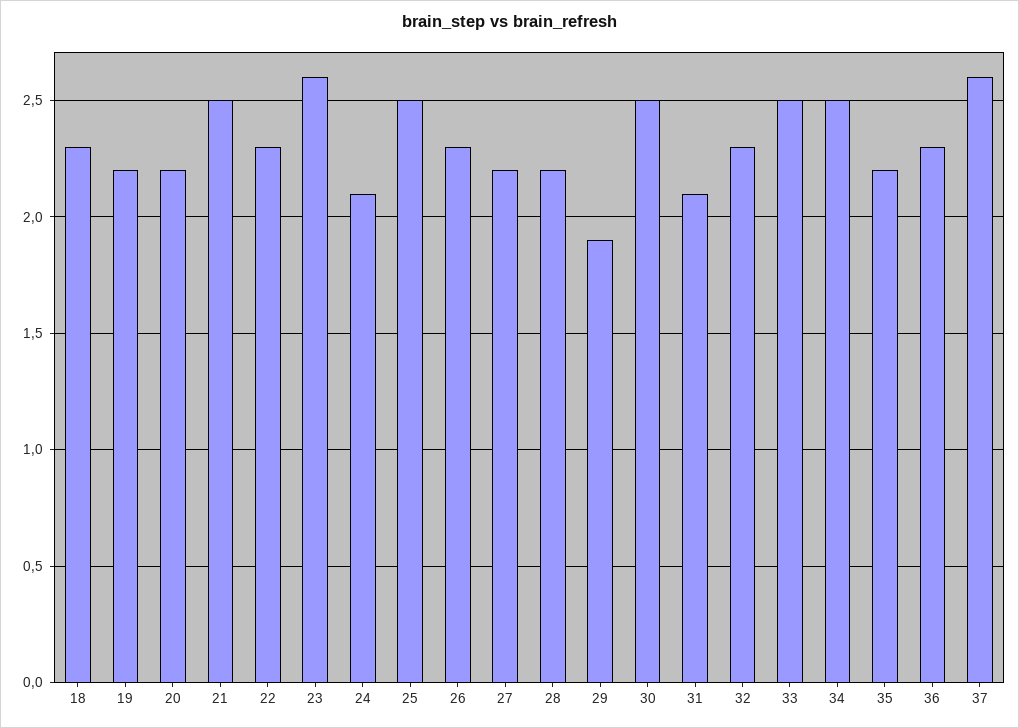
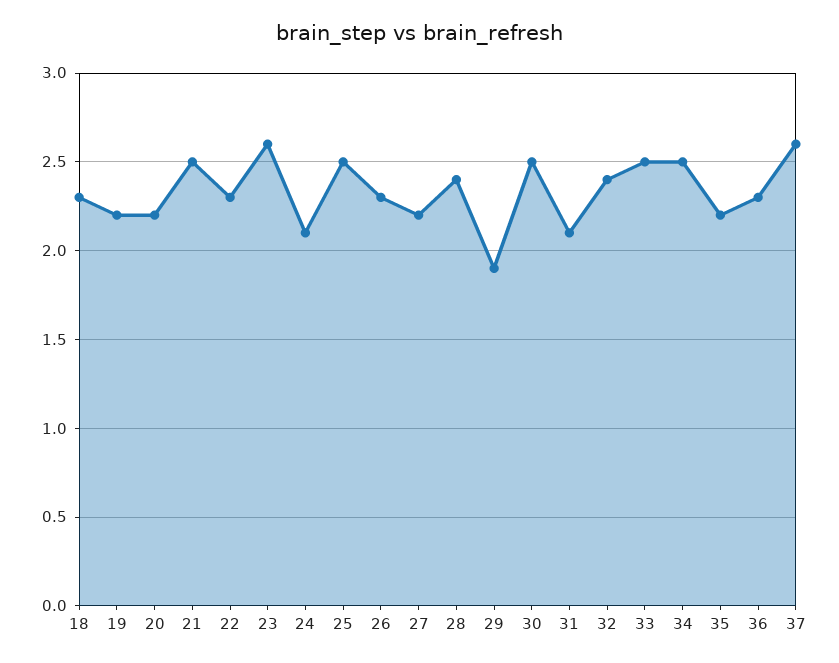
  {
    "18": 2.3,
    "19": 2.2,
    "20": 2.2,
    "21": 2.5,
    "22": 2.3,
    "23": 2.6,
    "24": 2.1,
    "25": 2.5,
    "26": 2.3,
    "27": 2.2,
-   "28": 2.2,
+   "28": 2.4,
    "29": 1.9,
    "30": 2.5,
    "31": 2.1,
-   "32": 2.3,
+   "32": 2.4,
    "33": 2.5,
    "34": 2.5,
    "35": 2.2,
    "36": 2.3,
    "37": 2.6
  }

